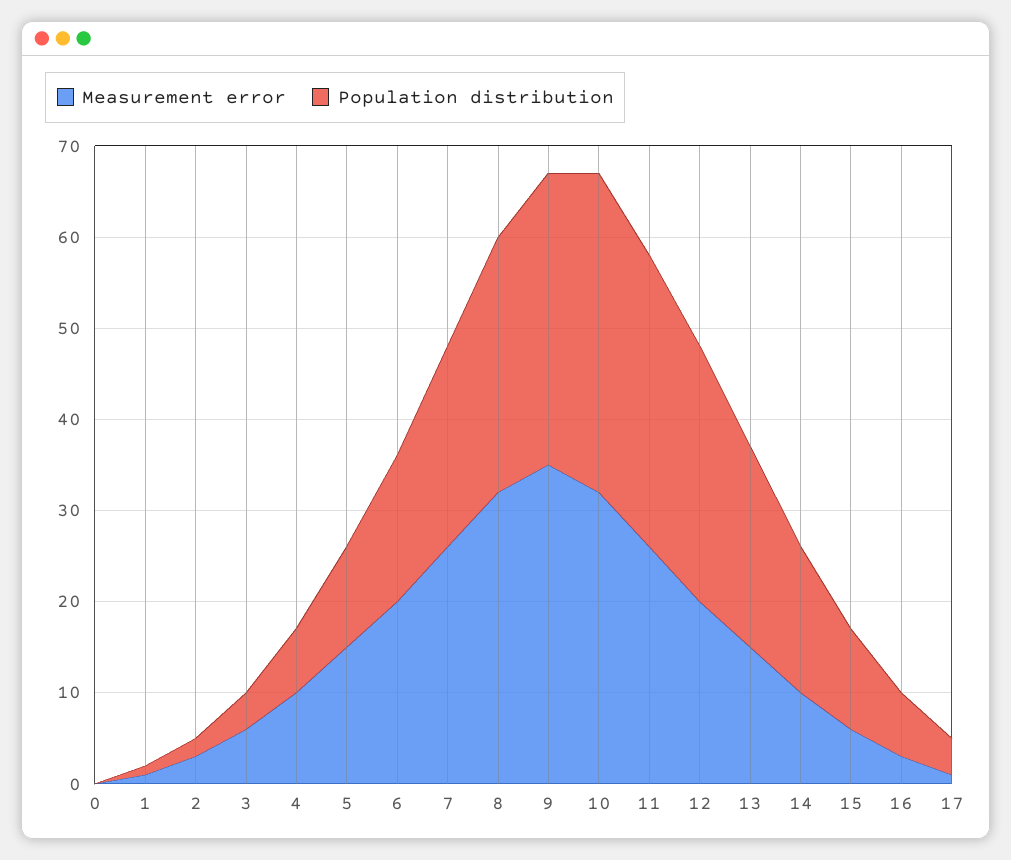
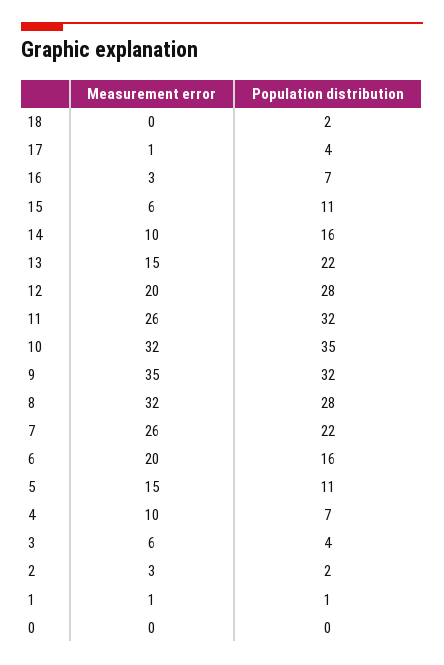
  {
    "Measurement error": {
      "0": 0,
      "1": 1,
      "2": 3,
      "3": 6,
      "4": 10,
      "5": 15,
      "6": 20,
      "7": 26,
      "8": 32,
      "9": 35,
      "10": 32,
      "11": 26,
      "12": 20,
      "13": 15,
      "14": 10,
      "15": 6,
      "16": 3,
-     "17": 1
+     "17": 1,
+     "18": 0
    },
    "Population distribution": {
      "0": 0,
      "1": 1,
      "2": 2,
      "3": 4,
      "4": 7,
      "5": 11,
      "6": 16,
      "7": 22,
      "8": 28,
      "9": 32,
      "10": 35,
      "11": 32,
      "12": 28,
      "13": 22,
      "14": 16,
      "15": 11,
      "16": 7,
-     "17": 4
+     "17": 4,
+     "18": 2
    }
  }

